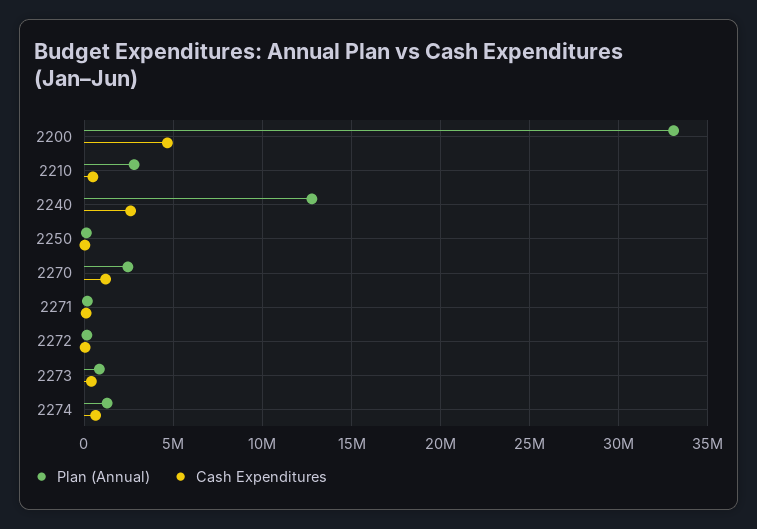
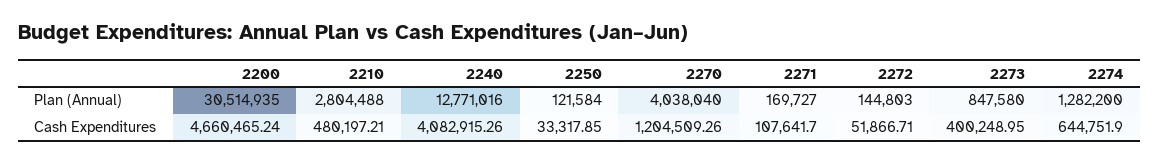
  {
    "Plan (Annual)": {
-     "2200": 33000000,
+     "2200": 30514935,
      "2210": 2804488,
      "2240": 12771016,
      "2250": 121584,
-     "2270": 2500000,
+     "2270": 4038040,
      "2271": 169727,
      "2272": 144803,
      "2273": 847580,
      "2274": 1282200
    },
    "Cash Expenditures": {
      "2200": 4660465.24,
      "2210": 480197.21,
-     "2240": 2500000,
+     "2240": 4082915.26,
      "2250": 33317.85,
      "2270": 1204509.26,
      "2271": 107641.7,
      "2272": 51866.71,
      "2273": 400248.95,
      "2274": 644751.9
    }
  }

